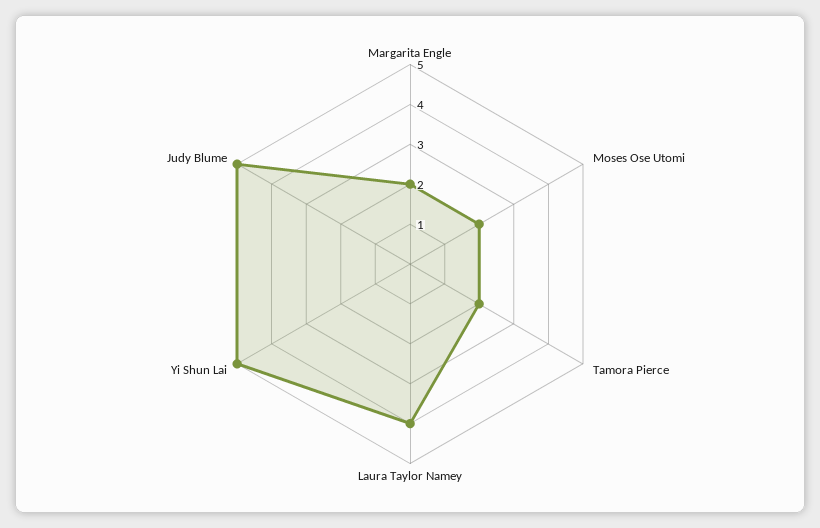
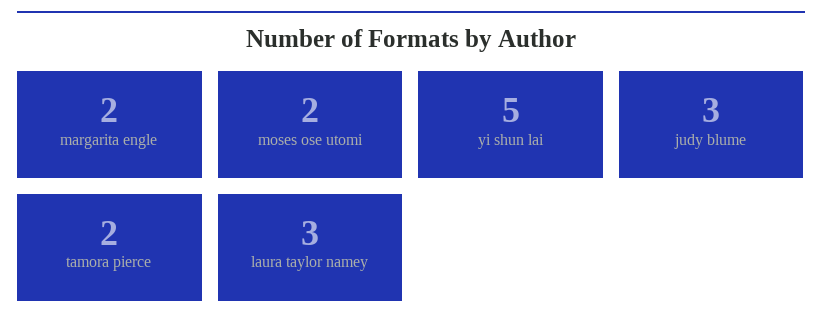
  {
    "Margarita Engle": 2,
    "Moses Ose Utomi": 2,
    "Tamora Pierce": 2,
-   "Laura Taylor Namey": 4,
+   "Laura Taylor Namey": 3,
    "Yi Shun Lai": 5,
-   "Judy Blume": 5
+   "Judy Blume": 3
  }

